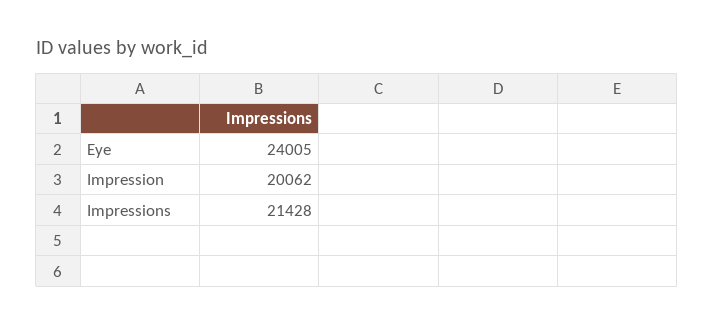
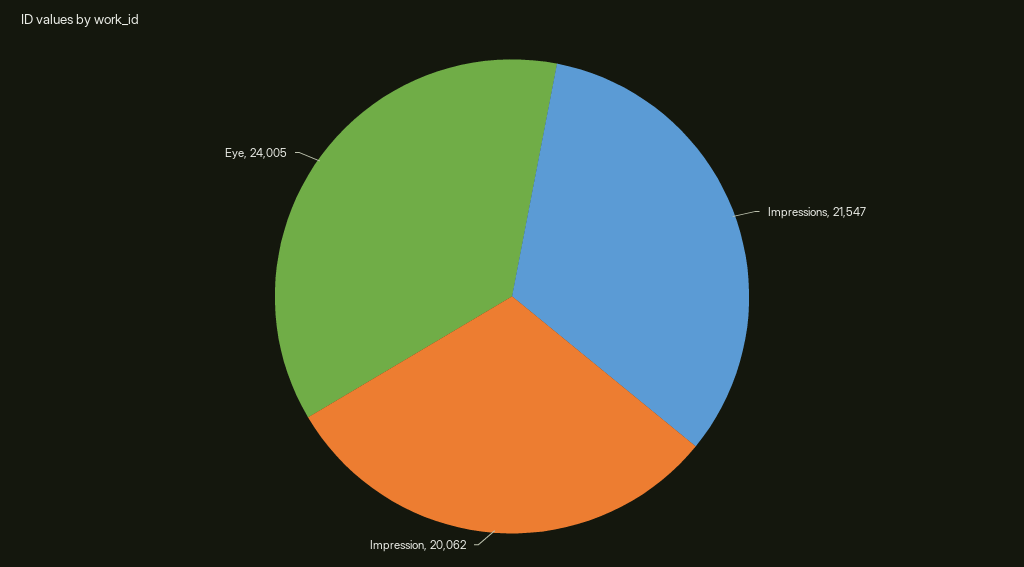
  {
    "Eye": 24005,
    "Impression": 20062,
-   "Impressions": 21428
+   "Impressions": 21547
  }

